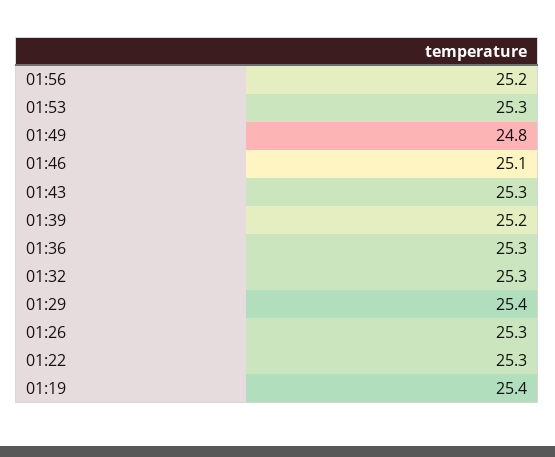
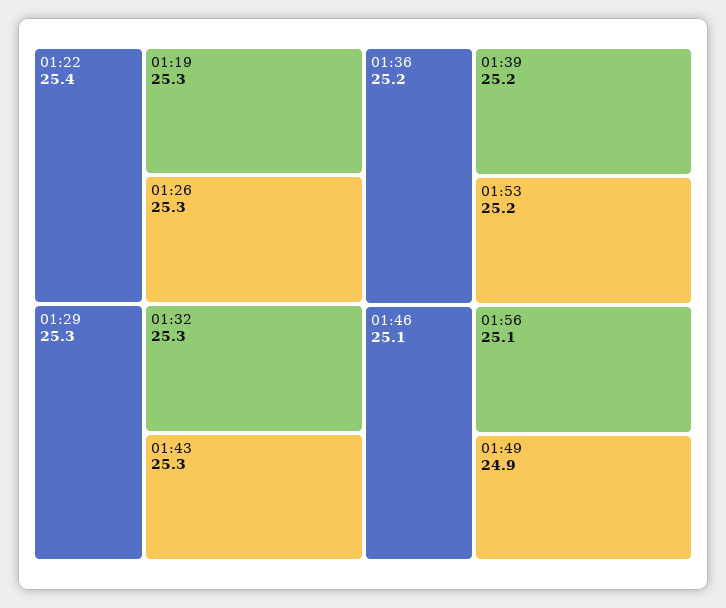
  {
-   "01:56": 25.2,
+   "01:56": 25.1,
-   "01:53": 25.3,
+   "01:53": 25.2,
-   "01:49": 24.8,
+   "01:49": 24.9,
    "01:46": 25.1,
    "01:43": 25.3,
    "01:39": 25.2,
-   "01:36": 25.3,
+   "01:36": 25.2,
    "01:32": 25.3,
-   "01:29": 25.4,
+   "01:29": 25.3,
    "01:26": 25.3,
-   "01:22": 25.3,
+   "01:22": 25.4,
-   "01:19": 25.4
+   "01:19": 25.3
  }

